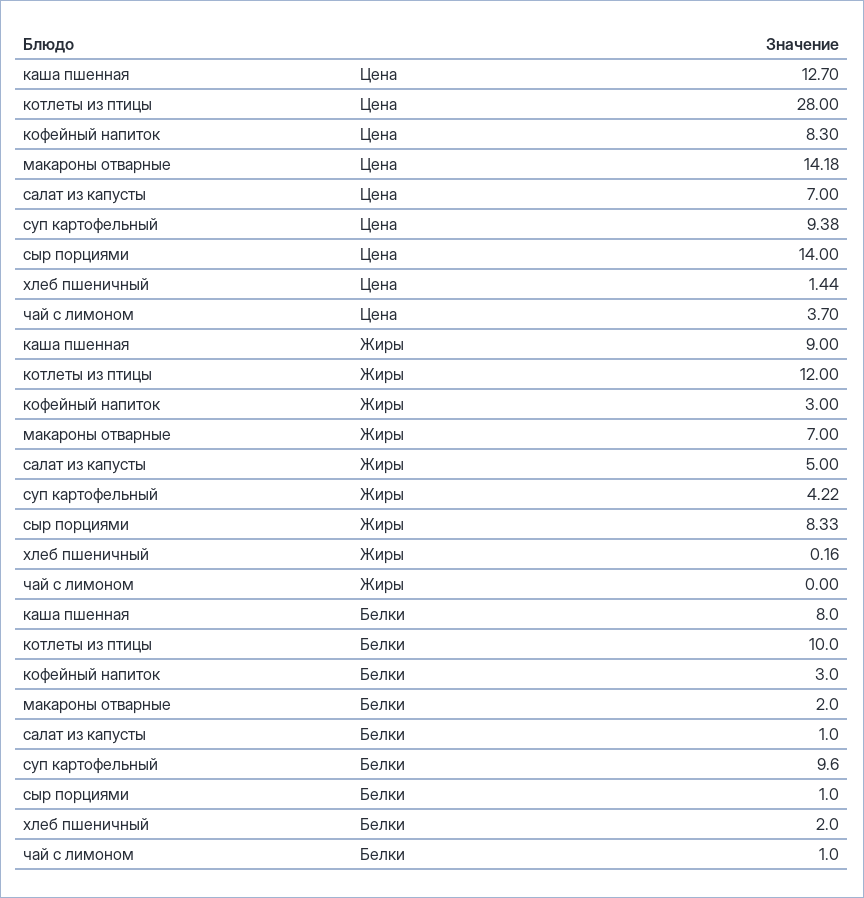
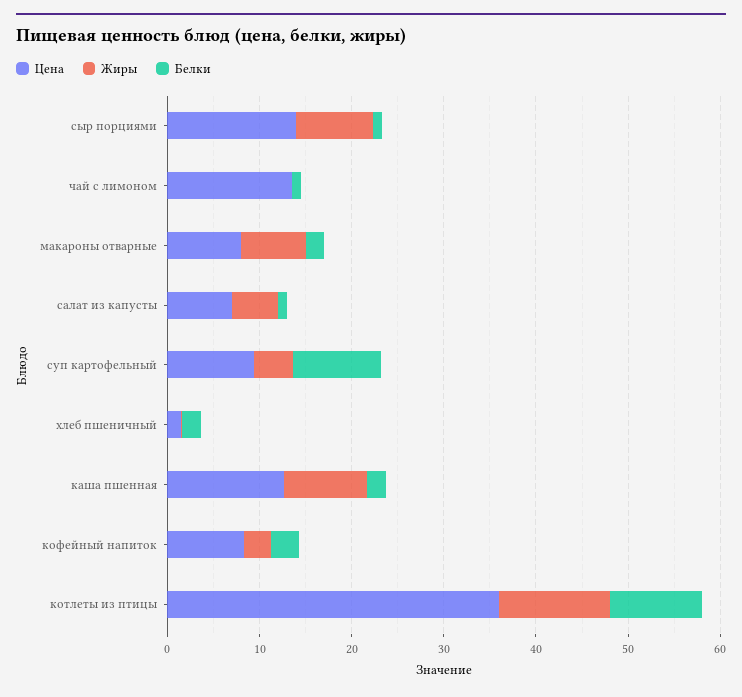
  {
    "Цена": {
      "каша пшенная": 12.7,
-     "котлеты из птицы": 28,
+     "котлеты из птицы": 36,
      "кофейный напиток": 8.3,
-     "макароны отварные": 14.18,
+     "макароны отварные": 8,
      "салат из капусты": 7,
      "суп картофельный": 9.38,
      "сыр порциями": 14,
      "хлеб пшеничный": 1.44,
-     "чай с лимоном": 3.7
+     "чай с лимоном": 14
    },
    "Жиры": {
      "каша пшенная": 9,
      "котлеты из птицы": 12,
      "кофейный напиток": 3,
      "макароны отварные": 7,
      "салат из капусты": 5,
      "суп картофельный": 4.22,
      "сыр порциями": 8.33,
      "хлеб пшеничный": 0.16,
      "чай с лимоном": 0
    },
    "Белки": {
-     "каша пшенная": 8,
+     "каша пшенная": 2,
      "котлеты из птицы": 10,
      "кофейный напиток": 3,
      "макароны отварные": 2,
      "салат из капусты": 1,
      "суп картофельный": 9.6,
      "сыр порциями": 1,
      "хлеб пшеничный": 2,
      "чай с лимоном": 1
    }
  }

